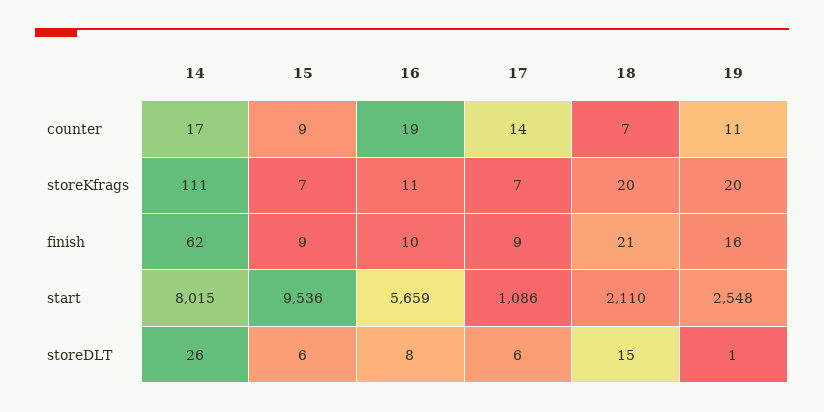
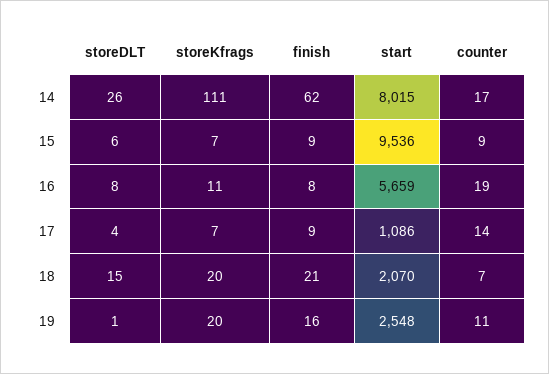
  {
    "14": {
      "counter": 17,
      "storeKfrags": 111,
      "finish": 62,
      "start": 8015,
      "storeDLT": 26
    },
    "15": {
      "counter": 9,
      "storeKfrags": 7,
      "finish": 9,
      "start": 9536,
      "storeDLT": 6
    },
    "16": {
      "counter": 19,
      "storeKfrags": 11,
-     "finish": 10,
+     "finish": 8,
      "start": 5659,
      "storeDLT": 8
    },
    "17": {
      "counter": 14,
      "storeKfrags": 7,
      "finish": 9,
      "start": 1086,
-     "storeDLT": 6
+     "storeDLT": 4
    },
    "18": {
      "counter": 7,
      "storeKfrags": 20,
      "finish": 21,
-     "start": 2110,
+     "start": 2070,
      "storeDLT": 15
    },
    "19": {
      "counter": 11,
      "storeKfrags": 20,
      "finish": 16,
      "start": 2548,
      "storeDLT": 1
    }
  }

